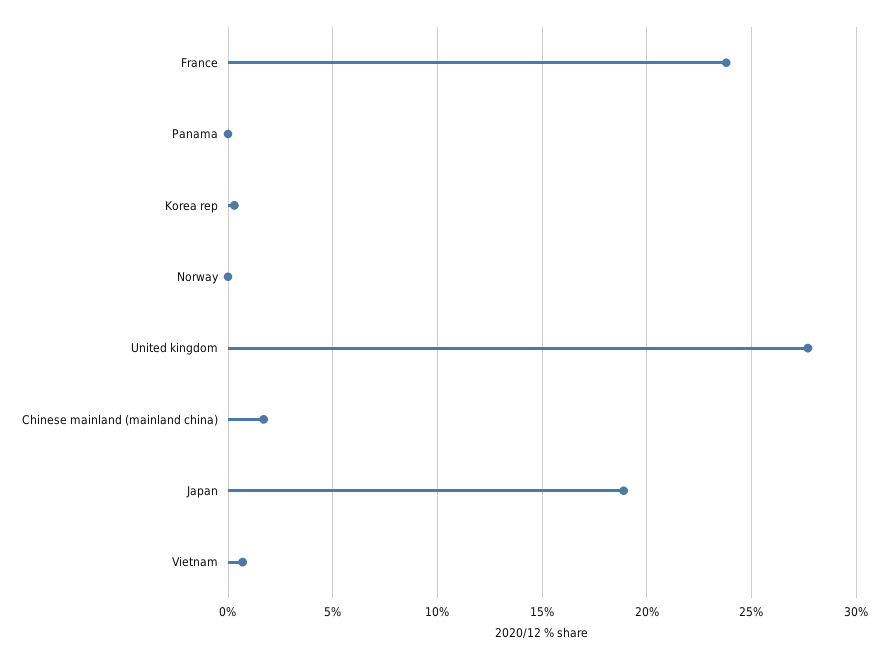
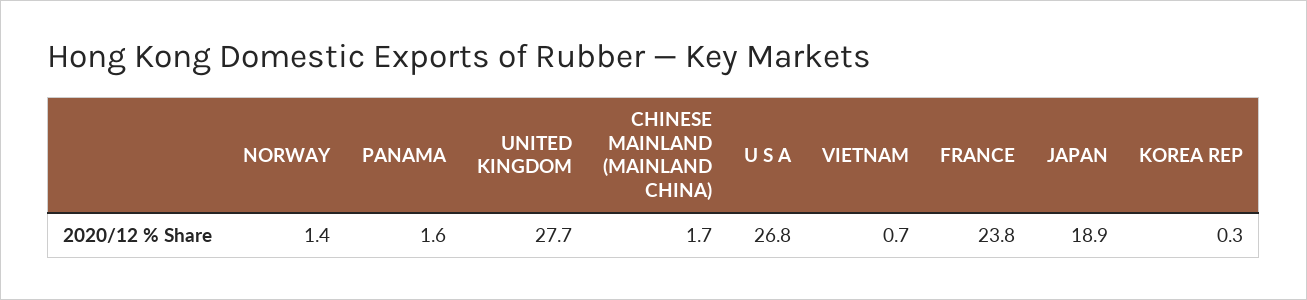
  {
    "France": 23.8,
-   "Panama": 0,
+   "Panama": 1.6,
    "Korea rep": 0.3,
-   "Norway": 0,
+   "Norway": 1.4,
    "United kingdom": 27.7,
    "Chinese mainland (mainland china)": 1.7,
    "Japan": 18.9,
-   "Vietnam": 0.7
+   "Vietnam": 0.7,
+   "U S A": 26.8
  }

